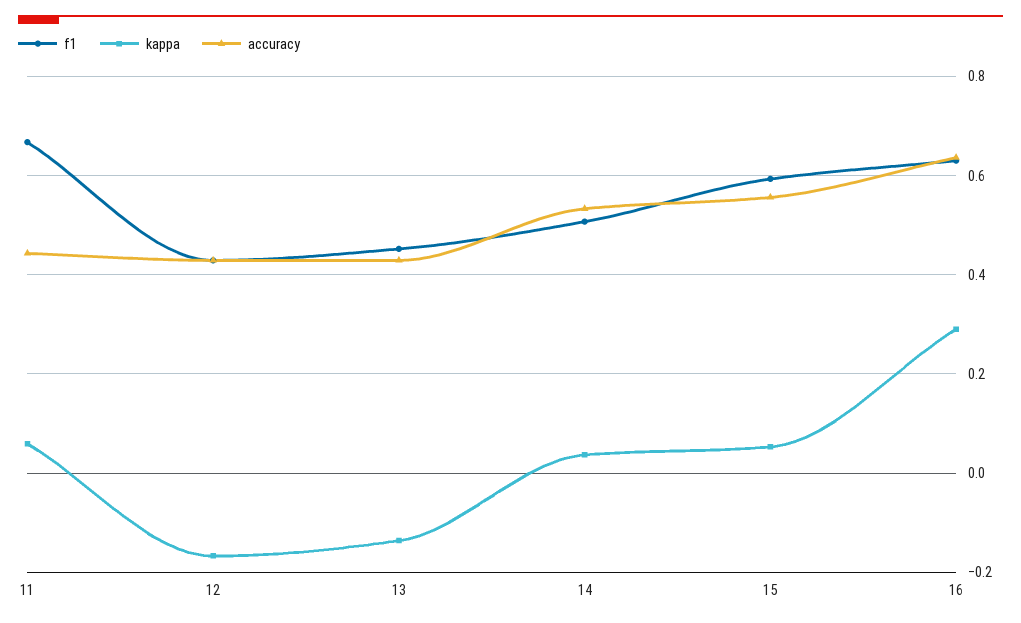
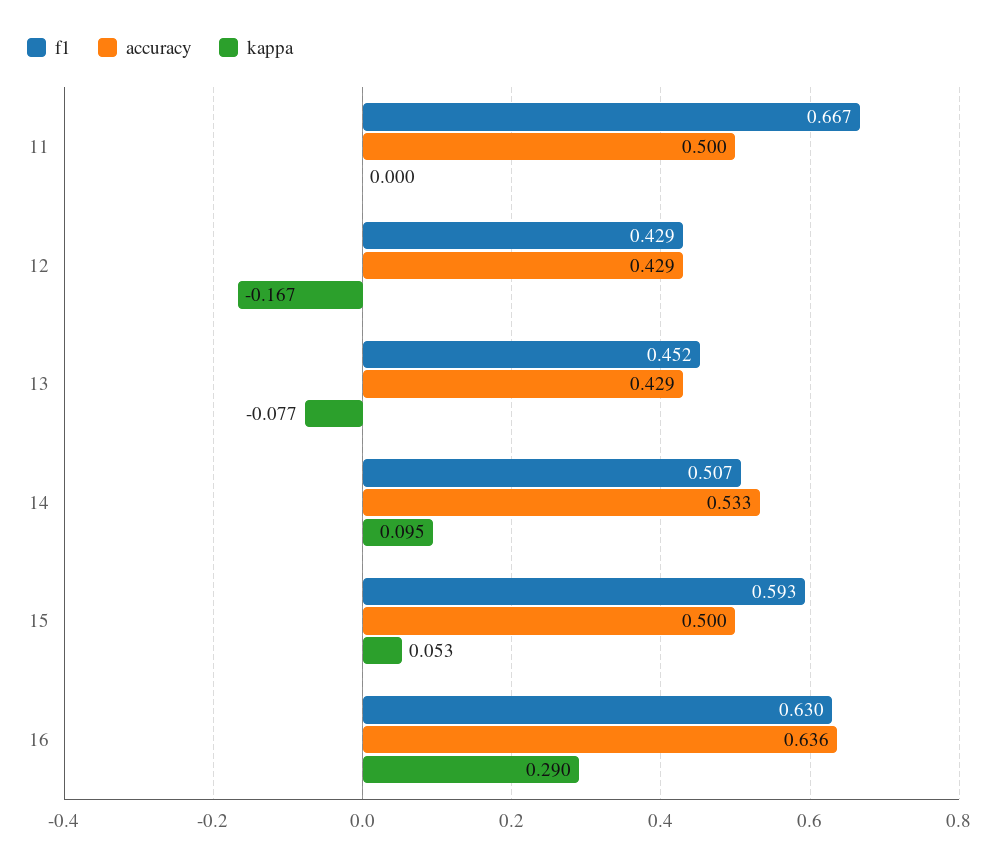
  {
    "f1": {
      "11": 0.667,
      "12": 0.429,
      "13": 0.452,
      "14": 0.507,
      "15": 0.593,
      "16": 0.63
    },
    "kappa": {
-     "11": 0.06,
+     "11": 0,
      "12": -0.167,
-     "13": -0.14,
+     "13": -0.077,
-     "14": 0.04,
+     "14": 0.095,
      "15": 0.053,
      "16": 0.29
    },
    "accuracy": {
-     "11": 0.44,
+     "11": 0.5,
      "12": 0.429,
      "13": 0.429,
      "14": 0.533,
-     "15": 0.56,
+     "15": 0.5,
      "16": 0.636
    }
  }

